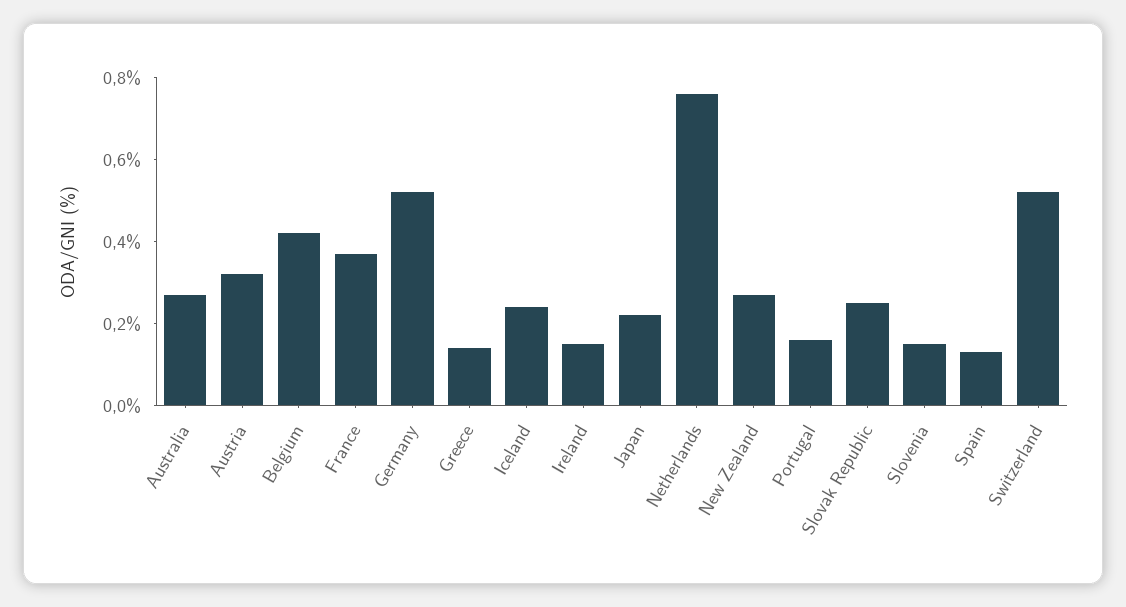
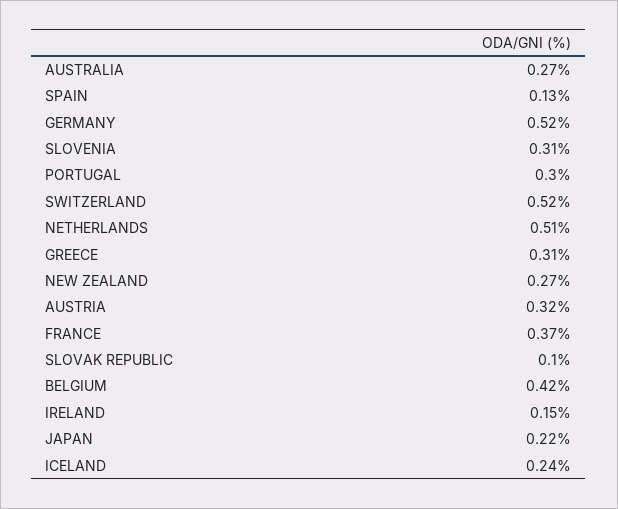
  {
    "Australia": 0.27,
    "Austria": 0.32,
    "Belgium": 0.42,
    "France": 0.37,
    "Germany": 0.52,
-   "Greece": 0.15,
+   "Greece": 0.31,
    "Iceland": 0.24,
    "Ireland": 0.15,
    "Japan": 0.22,
-   "Netherlands": 0.75,
+   "Netherlands": 0.51,
    "New Zealand": 0.27,
-   "Portugal": 0.15,
+   "Portugal": 0.3,
-   "Slovak Republic": 0.25,
+   "Slovak Republic": 0.1,
-   "Slovenia": 0.15,
+   "Slovenia": 0.31,
    "Spain": 0.13,
    "Switzerland": 0.52
  }

